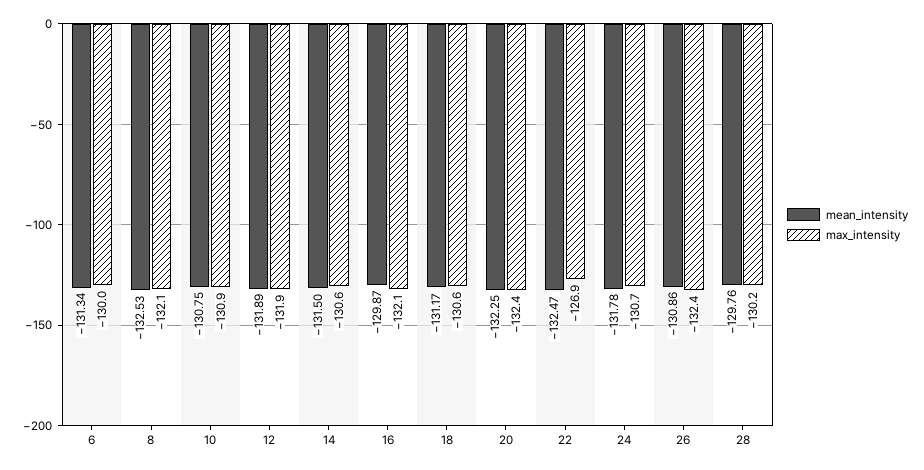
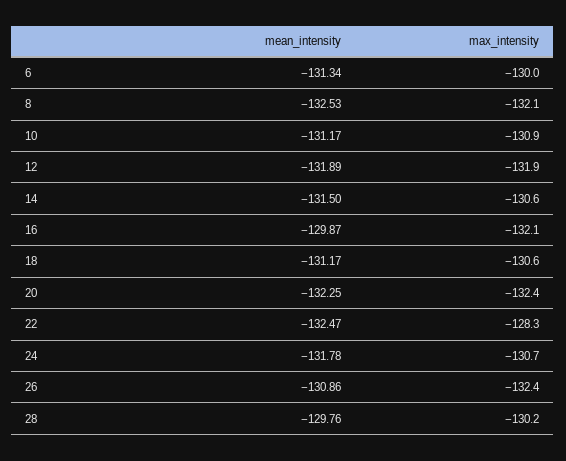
  {
    "mean_intensity": {
      "6": -131.34,
      "8": -132.53,
-     "10": -130.75,
+     "10": -131.17,
      "12": -131.89,
      "14": -131.5,
      "16": -129.87,
      "18": -131.17,
      "20": -132.25,
      "22": -132.47,
      "24": -131.78,
      "26": -130.86,
      "28": -129.76
    },
    "max_intensity": {
      "6": -130,
      "8": -132.1,
      "10": -130.9,
      "12": -131.9,
      "14": -130.6,
      "16": -132.1,
      "18": -130.6,
      "20": -132.4,
-     "22": -126.9,
+     "22": -128.3,
      "24": -130.7,
      "26": -132.4,
      "28": -130.2
    }
  }

